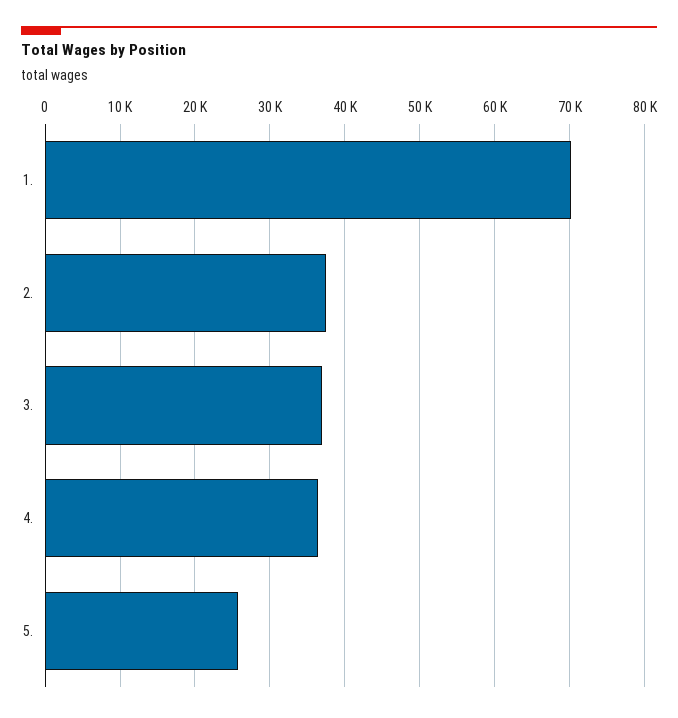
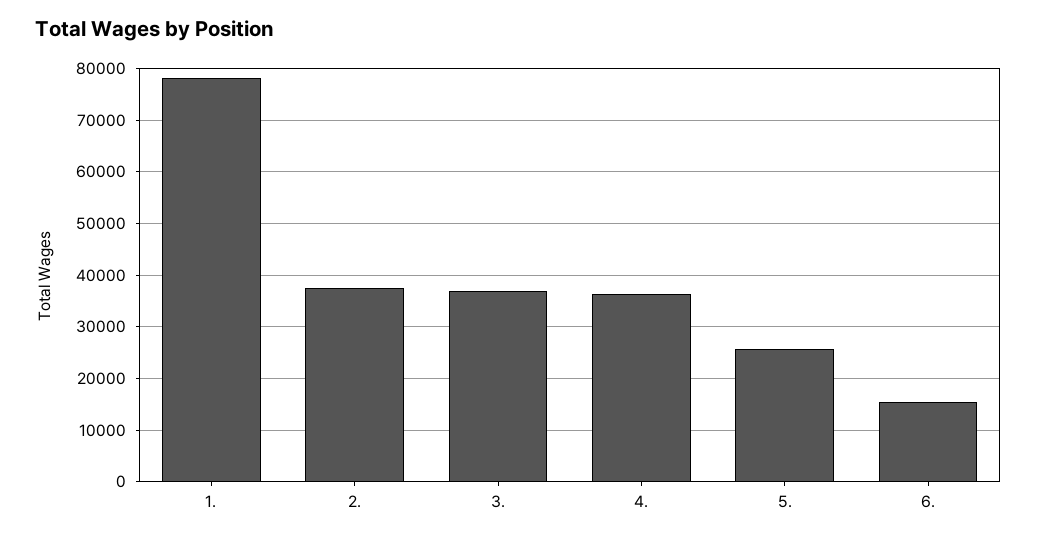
  {
-   "1.": 70000,
+   "1.": 78000,
    "2.": 37000,
    "3.": 37000,
    "4.": 36000,
-   "5.": 26000
+   "5.": 26000,
+   "6.": 16000
  }

